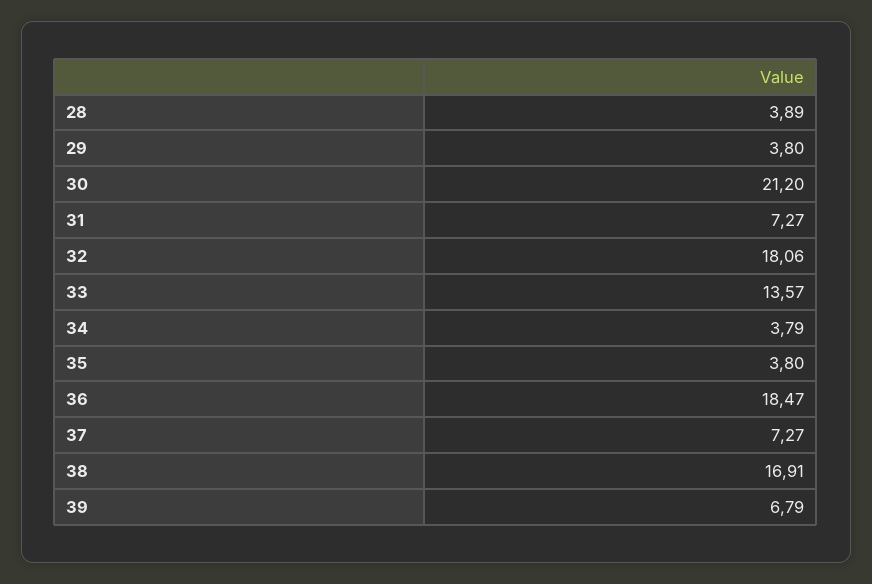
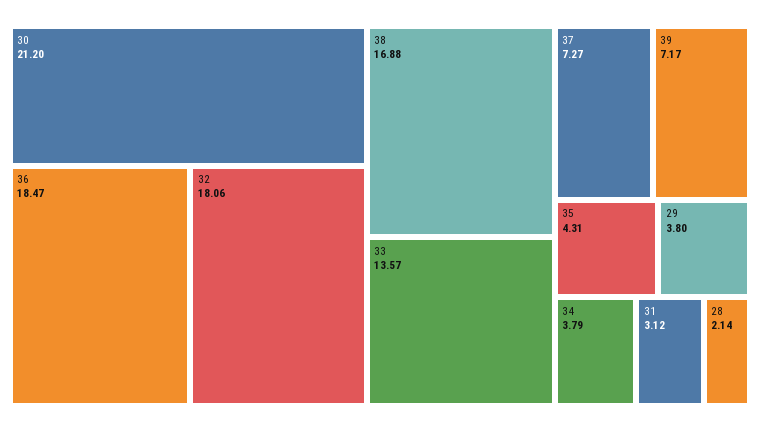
  {
-   "28": 3.89,
+   "28": 2.14,
    "29": 3.8,
    "30": 21.2,
-   "31": 7.27,
+   "31": 3.12,
    "32": 18.06,
    "33": 13.57,
    "34": 3.79,
-   "35": 3.8,
+   "35": 4.31,
    "36": 18.47,
    "37": 7.27,
-   "38": 16.91,
+   "38": 16.88,
-   "39": 6.79
+   "39": 7.17
  }

